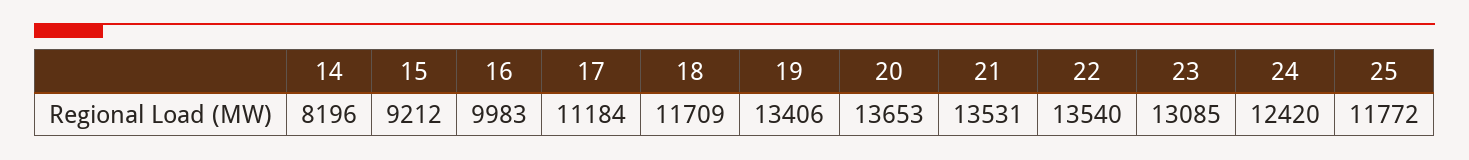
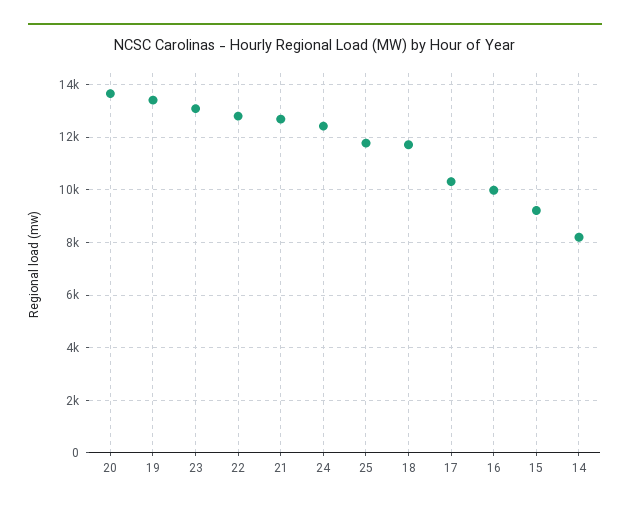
  {
    "14": 8196,
    "15": 9212,
    "16": 9983,
-   "17": 11184,
+   "17": 10250,
    "18": 11709,
    "19": 13406,
    "20": 13653,
-   "21": 13531,
+   "21": 12750,
-   "22": 13540,
+   "22": 12750,
    "23": 13085,
    "24": 12420,
    "25": 11772
  }

